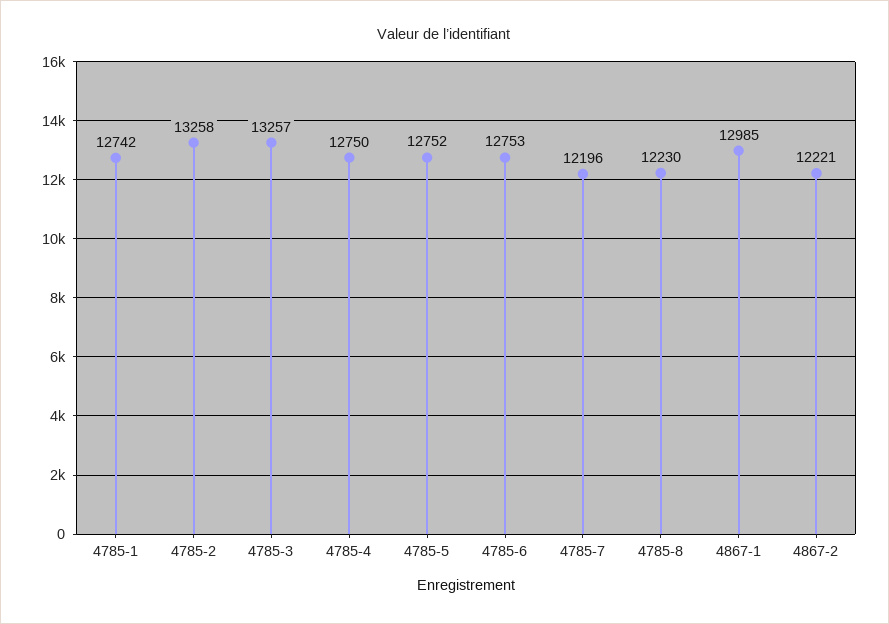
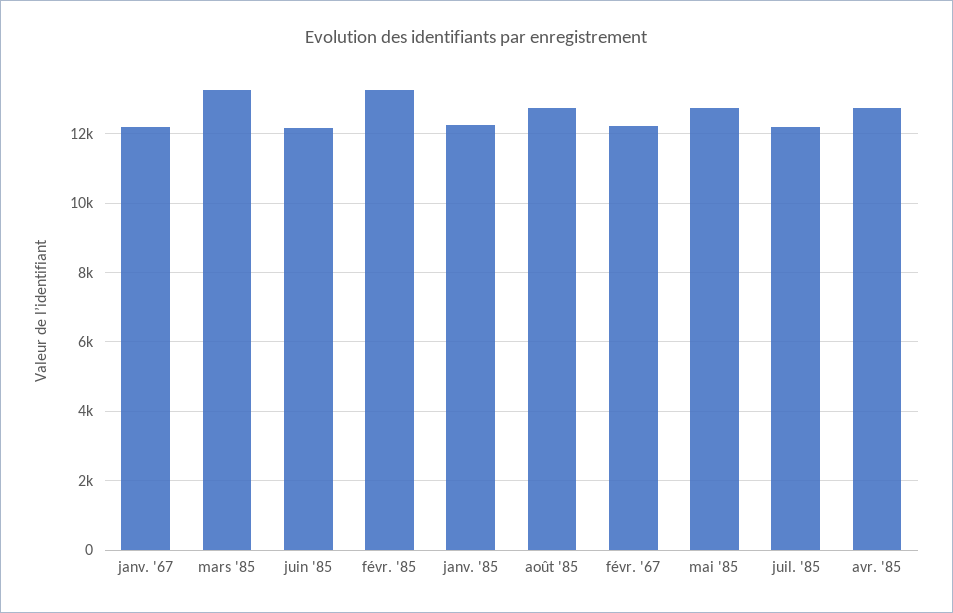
  {
-   "4785-1": 12742,
+   "4785-1": 12200,
    "4785-2": 13258,
    "4785-3": 13257,
    "4785-4": 12750,
    "4785-5": 12752,
-   "4785-6": 12753,
+   "4785-6": 12200,
    "4785-7": 12196,
-   "4785-8": 12230,
+   "4785-8": 12800,
-   "4867-1": 12985,
+   "4867-1": 12200,
    "4867-2": 12221
  }

